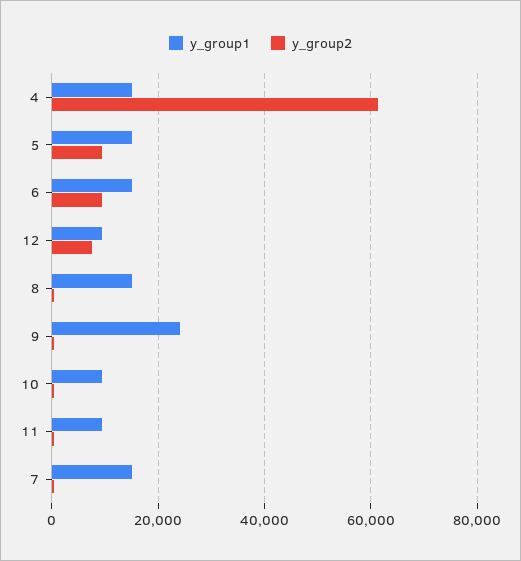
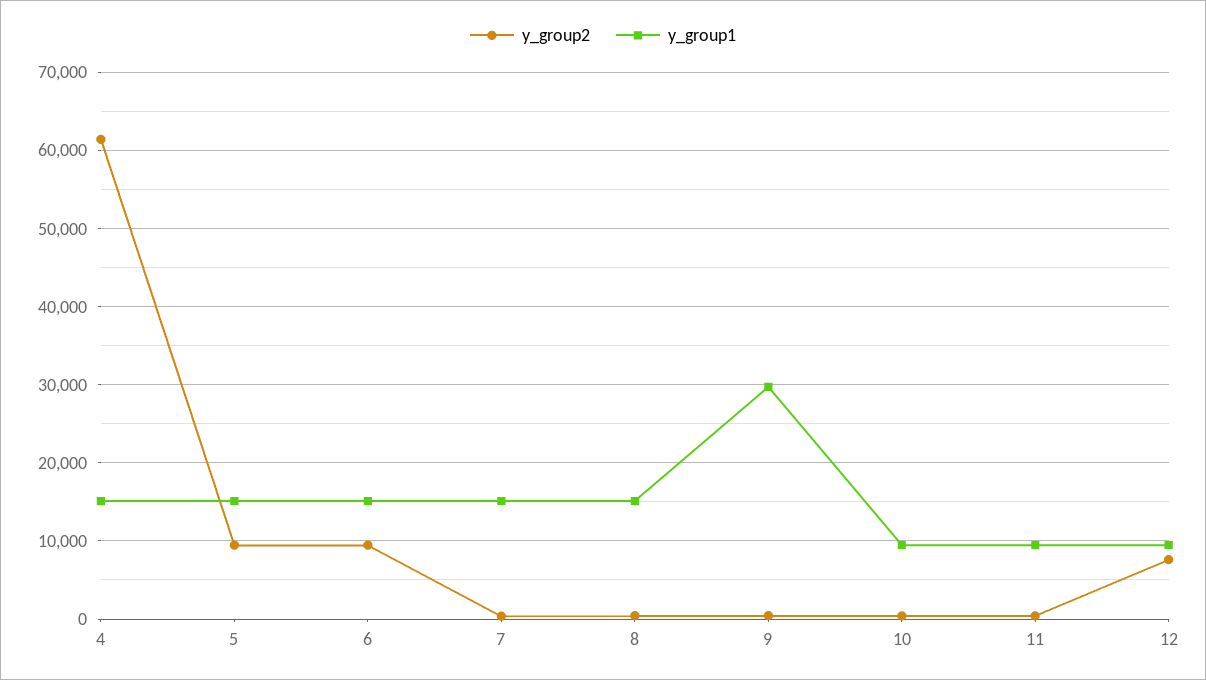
  {
    "y_group1": {
      "4": 15000,
      "5": 15000,
      "6": 15000,
      "12": 9000,
      "8": 15000,
-     "9": 24000,
+     "9": 30000,
      "10": 9000,
      "11": 9000,
      "7": 15000
    },
    "y_group2": {
      "4": 61000,
      "5": 9000,
      "6": 9000,
      "12": 8000,
      "8": 0,
      "9": 0,
      "10": 0,
      "11": 0,
      "7": 0
    }
  }

